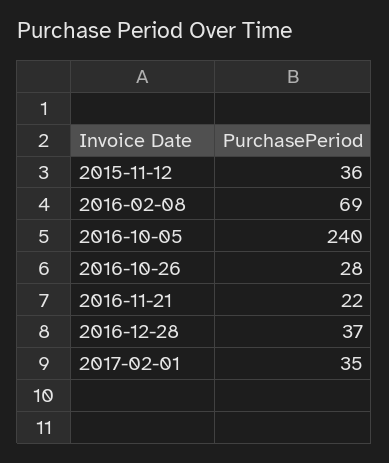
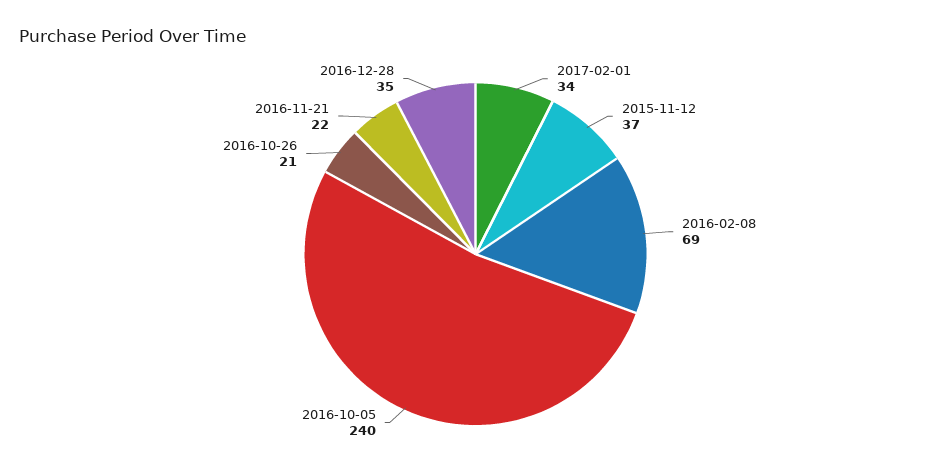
  {
-   "2015-11-12": 36,
+   "2015-11-12": 37,
    "2016-02-08": 69,
    "2016-10-05": 240,
-   "2016-10-26": 28,
+   "2016-10-26": 21,
    "2016-11-21": 22,
-   "2016-12-28": 37,
+   "2016-12-28": 35,
-   "2017-02-01": 35
+   "2017-02-01": 34
  }

